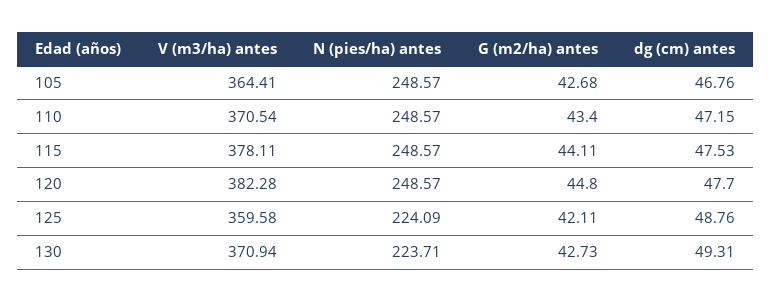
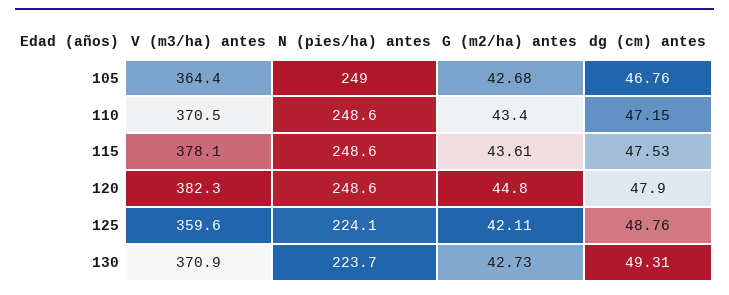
  {
    "V (m3/ha) antes": {
      "105": 364.41,
      "110": 370.54,
      "115": 378.11,
      "120": 382.28,
      "125": 359.58,
      "130": 370.94
    },
    "N (pies/ha) antes": {
-     "105": 248.57,
+     "105": 249,
      "110": 248.57,
      "115": 248.57,
      "120": 248.57,
      "125": 224.09,
      "130": 223.71
    },
    "G (m2/ha) antes": {
      "105": 42.68,
      "110": 43.4,
-     "115": 44.11,
+     "115": 43.61,
      "120": 44.8,
      "125": 42.11,
      "130": 42.73
    },
    "dg (cm) antes": {
      "105": 46.76,
      "110": 47.15,
      "115": 47.53,
-     "120": 47.7,
+     "120": 47.9,
      "125": 48.76,
      "130": 49.31
    }
  }

